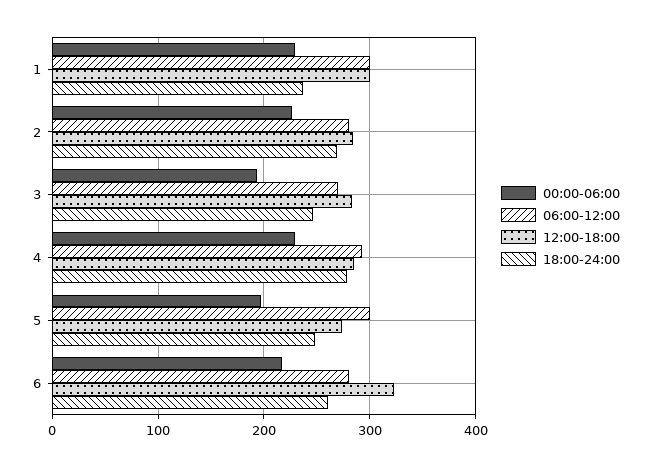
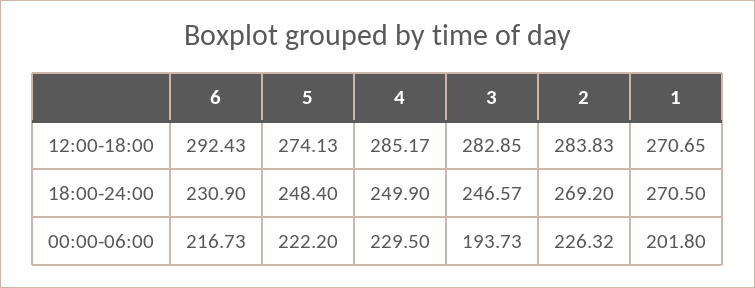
  {
    "00:00-06:00": {
-     "1": 230,
+     "1": 201.8,
      "2": 226.32,
      "3": 193.73,
      "4": 229.5,
-     "5": 200,
+     "5": 222.2,
      "6": 216.73
    },
-   "06:00-12:00": {
-     "1": 300,
-     "2": 280,
-     "3": 270,
-     "4": 290,
-     "5": 300,
-     "6": 280
-   },
    "12:00-18:00": {
-     "1": 300,
+     "1": 270.65,
      "2": 283.83,
      "3": 282.85,
      "4": 285.17,
      "5": 274.13,
-     "6": 320
+     "6": 292.43
    },
    "18:00-24:00": {
-     "1": 240,
+     "1": 270.5,
      "2": 269.2,
      "3": 246.57,
-     "4": 280,
+     "4": 249.9,
      "5": 248.4,
-     "6": 260
+     "6": 230.9
    }
  }

